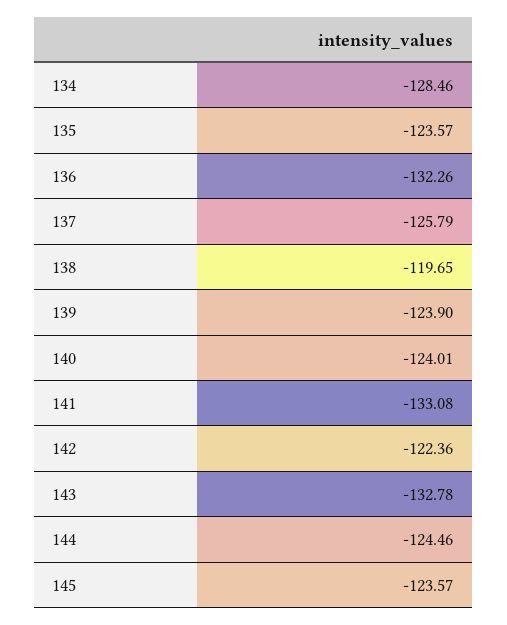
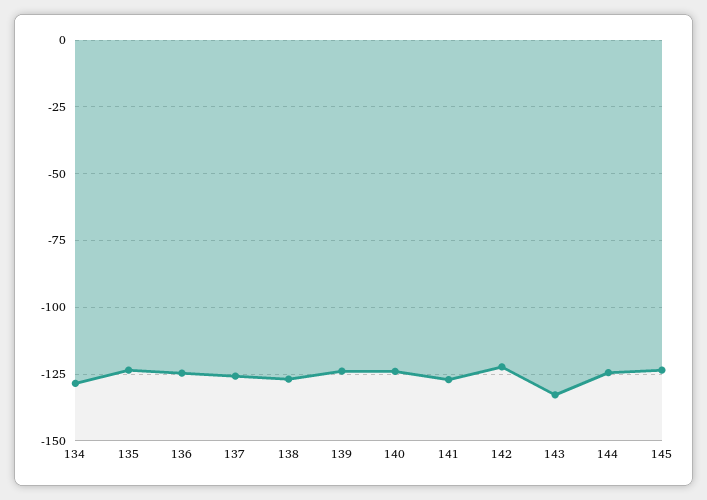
  {
    "134": -128.46,
    "135": -123.57,
-   "136": -132.26,
+   "136": -125,
    "137": -125.79,
-   "138": -119.65,
+   "138": -127.5,
    "139": -123.9,
    "140": -124.01,
-   "141": -133.08,
+   "141": -127.5,
    "142": -122.36,
    "143": -132.78,
    "144": -124.46,
    "145": -123.57
  }

